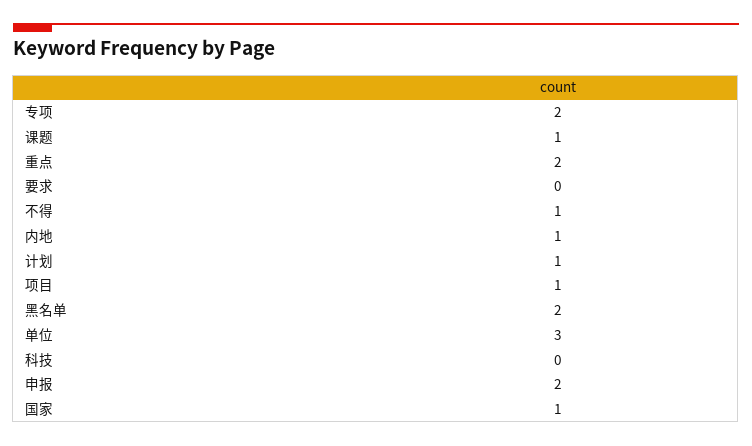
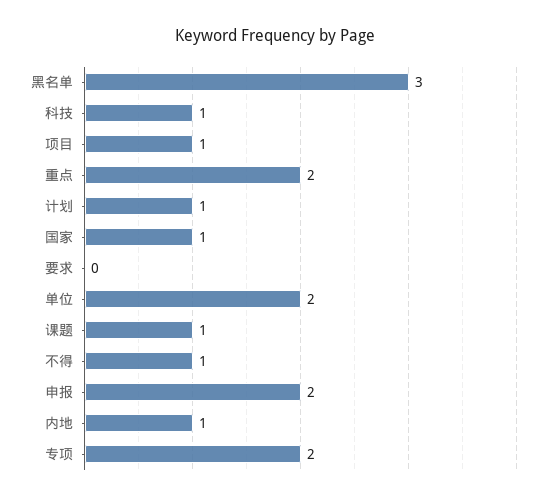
  {
    "专项": 2,
    "课题": 1,
    "重点": 2,
    "要求": 0,
    "不得": 1,
    "内地": 1,
    "计划": 1,
    "项目": 1,
-   "黑名单": 2,
+   "黑名单": 3,
-   "单位": 3,
+   "单位": 2,
-   "科技": 0,
+   "科技": 1,
    "申报": 2,
    "国家": 1
  }

